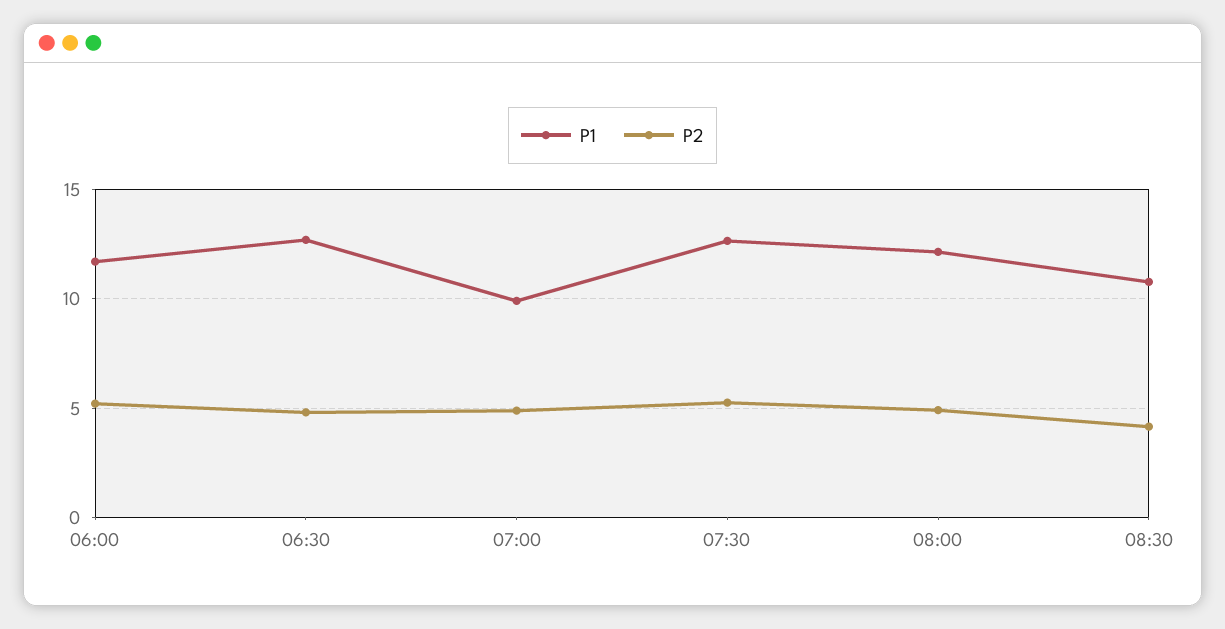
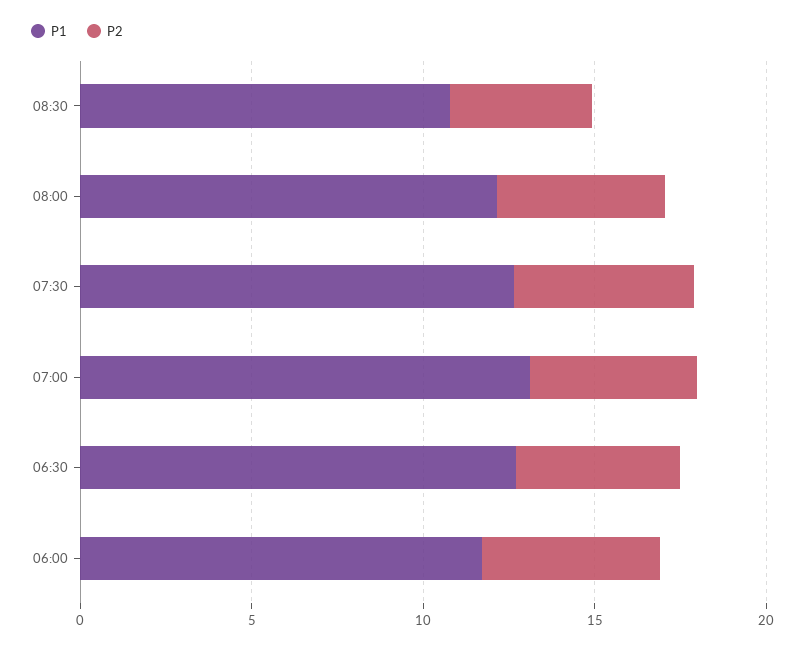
  {
    "P1": {
      "06:00": 11.5,
      "06:30": 12.5,
-     "07:00": 10,
+     "07:00": 13,
      "07:30": 12.5,
      "08:00": 12,
      "08:30": 11
    },
    "P2": {
      "06:00": 5,
      "06:30": 5,
      "07:00": 5,
      "07:30": 5.5,
      "08:00": 5,
      "08:30": 4
    }
  }

